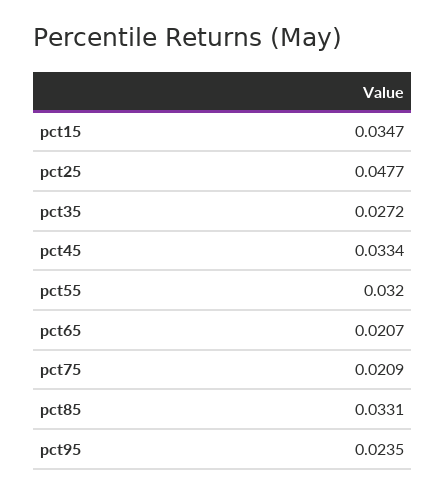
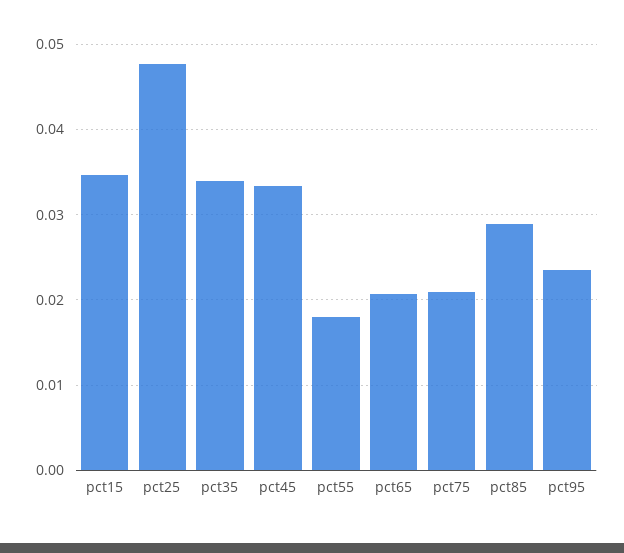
  {
    "pct15": 0.0347,
    "pct25": 0.0477,
-   "pct35": 0.0272,
+   "pct35": 0.034,
    "pct45": 0.0334,
-   "pct55": 0.032,
+   "pct55": 0.018,
    "pct65": 0.0207,
    "pct75": 0.0209,
-   "pct85": 0.0331,
+   "pct85": 0.029,
    "pct95": 0.0235
  }

